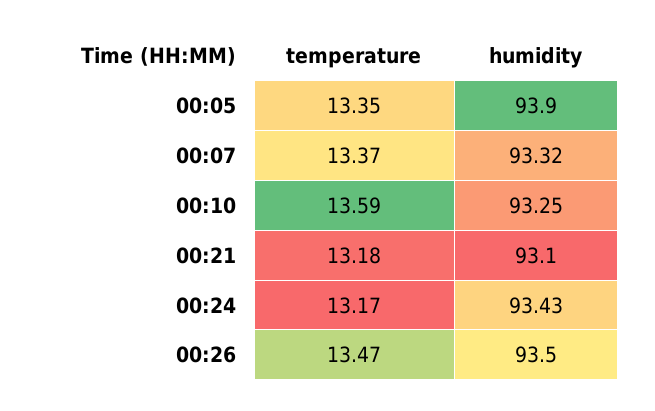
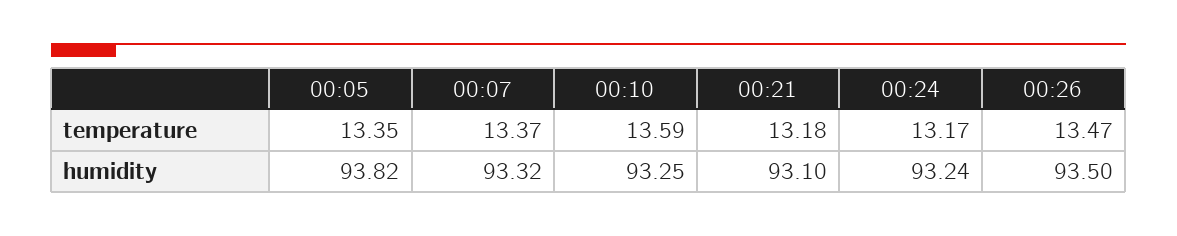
  {
    "temperature": {
      "00:05": 13.35,
      "00:07": 13.37,
      "00:10": 13.59,
      "00:21": 13.18,
      "00:24": 13.17,
      "00:26": 13.47
    },
    "humidity": {
-     "00:05": 93.9,
+     "00:05": 93.82,
      "00:07": 93.32,
      "00:10": 93.25,
      "00:21": 93.1,
-     "00:24": 93.43,
+     "00:24": 93.24,
      "00:26": 93.5
    }
  }

